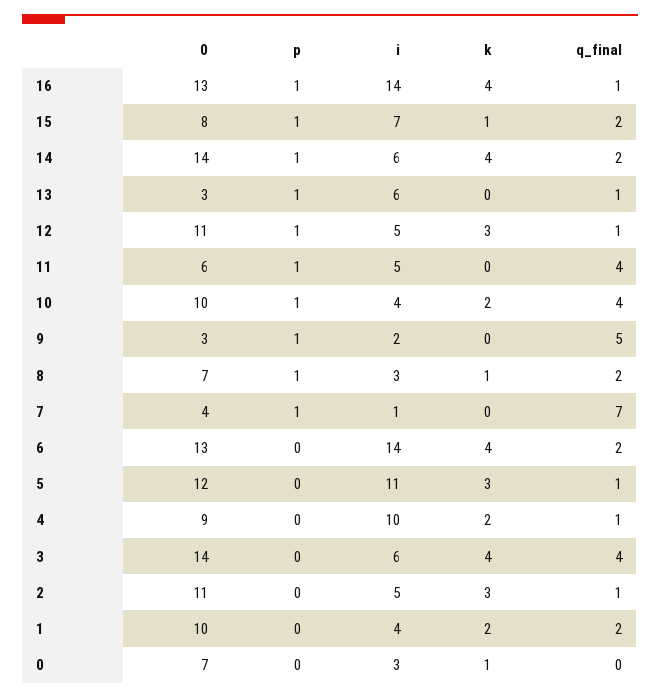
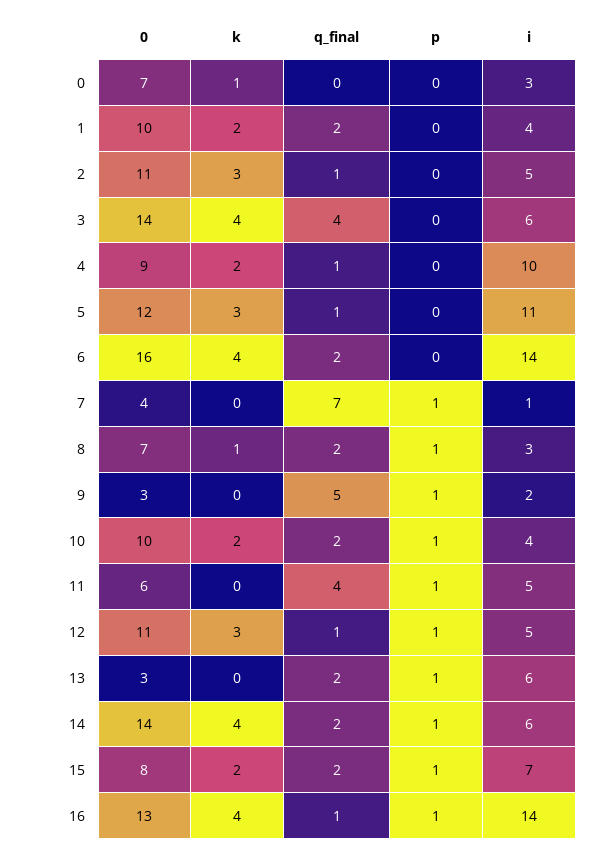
  {
    "0": {
      "16": 13,
      "15": 8,
      "14": 14,
      "13": 3,
      "12": 11,
      "11": 6,
      "10": 10,
      "9": 3,
      "8": 7,
      "7": 4,
-     "6": 13,
+     "6": 16,
      "5": 12,
      "4": 9,
      "3": 14,
      "2": 11,
      "1": 10,
      "0": 7
    },
    "p": {
      "16": 1,
      "15": 1,
      "14": 1,
      "13": 1,
      "12": 1,
      "11": 1,
      "10": 1,
      "9": 1,
      "8": 1,
      "7": 1,
      "6": 0,
      "5": 0,
      "4": 0,
      "3": 0,
      "2": 0,
      "1": 0,
      "0": 0
    },
    "i": {
      "16": 14,
      "15": 7,
      "14": 6,
      "13": 6,
      "12": 5,
      "11": 5,
      "10": 4,
      "9": 2,
      "8": 3,
      "7": 1,
      "6": 14,
      "5": 11,
      "4": 10,
      "3": 6,
      "2": 5,
      "1": 4,
      "0": 3
    },
    "k": {
      "16": 4,
-     "15": 1,
+     "15": 2,
      "14": 4,
      "13": 0,
      "12": 3,
      "11": 0,
      "10": 2,
      "9": 0,
      "8": 1,
      "7": 0,
      "6": 4,
      "5": 3,
      "4": 2,
      "3": 4,
      "2": 3,
      "1": 2,
      "0": 1
    },
    "q_final": {
      "16": 1,
      "15": 2,
      "14": 2,
-     "13": 1,
+     "13": 2,
      "12": 1,
      "11": 4,
-     "10": 4,
+     "10": 2,
      "9": 5,
      "8": 2,
      "7": 7,
      "6": 2,
      "5": 1,
      "4": 1,
      "3": 4,
      "2": 1,
      "1": 2,
      "0": 0
    }
  }

